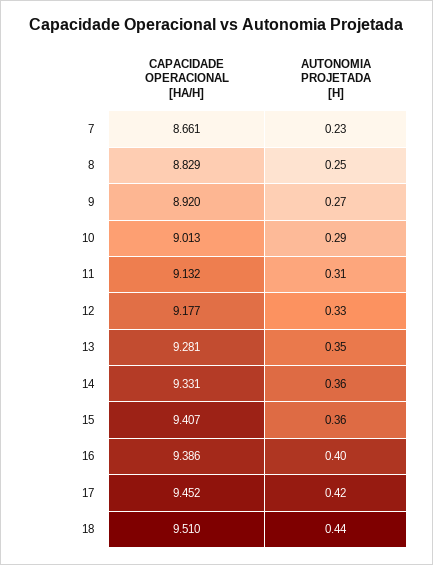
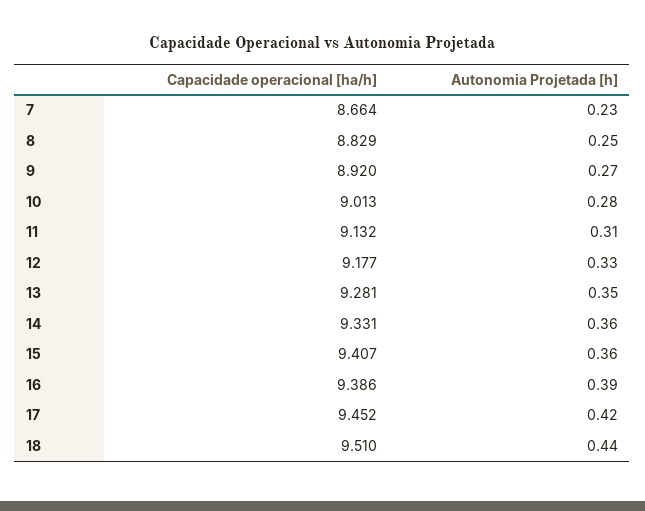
  {
    "CAPACIDADE OPERACIONAL [HA/H]": {
-     "7": 8.661,
+     "7": 8.664,
      "8": 8.829,
      "9": 8.92,
      "10": 9.013,
      "11": 9.132,
      "12": 9.177,
      "13": 9.281,
      "14": 9.331,
      "15": 9.407,
      "16": 9.386,
      "17": 9.452,
      "18": 9.51
    },
    "AUTONOMIA PROJETADA [H]": {
      "7": 0.23,
      "8": 0.25,
      "9": 0.27,
-     "10": 0.29,
+     "10": 0.28,
      "11": 0.31,
      "12": 0.33,
      "13": 0.35,
      "14": 0.36,
      "15": 0.36,
-     "16": 0.4,
+     "16": 0.39,
      "17": 0.42,
      "18": 0.44
    }
  }

